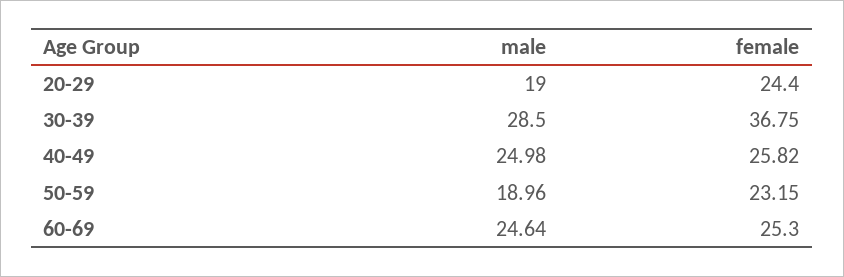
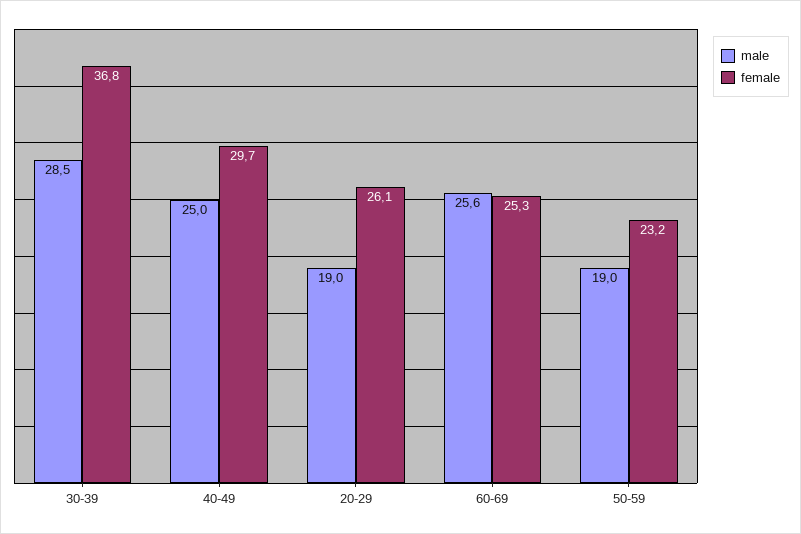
  {
    "male": {
      "20-29": 19,
      "30-39": 28.5,
      "40-49": 24.98,
      "50-59": 18.96,
-     "60-69": 24.64
+     "60-69": 25.6
    },
    "female": {
-     "20-29": 24.4,
+     "20-29": 26.1,
      "30-39": 36.75,
-     "40-49": 25.82,
+     "40-49": 29.7,
      "50-59": 23.15,
      "60-69": 25.3
    }
  }

